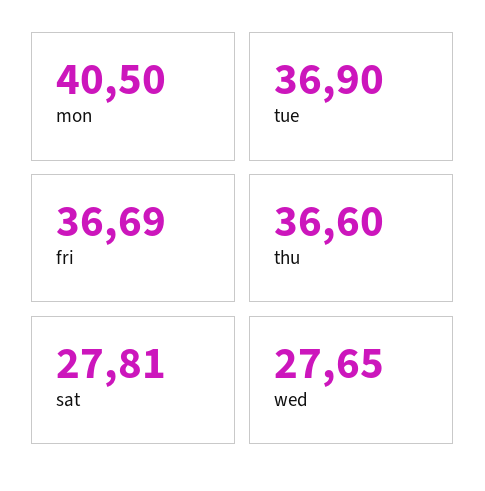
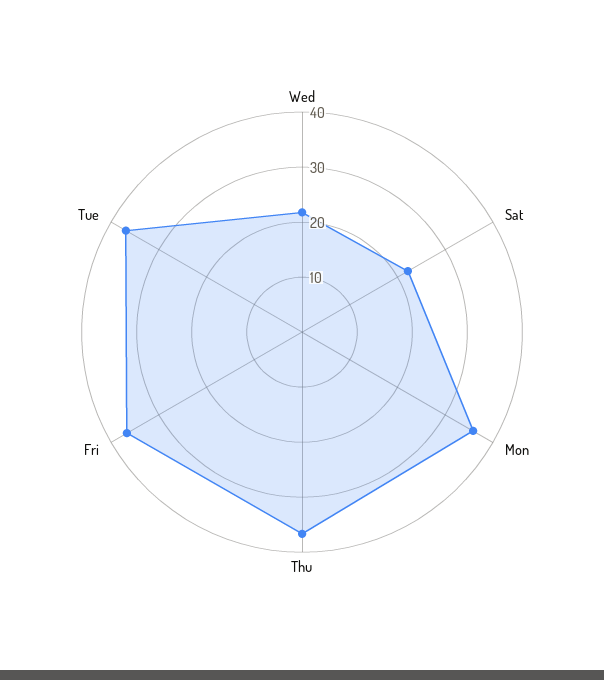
  {
-   "mon": 40.5,
+   "mon": 36,
    "tue": 36.9,
    "fri": 36.69,
    "thu": 36.6,
-   "sat": 27.81,
+   "sat": 22,
-   "wed": 27.65
+   "wed": 22
  }

